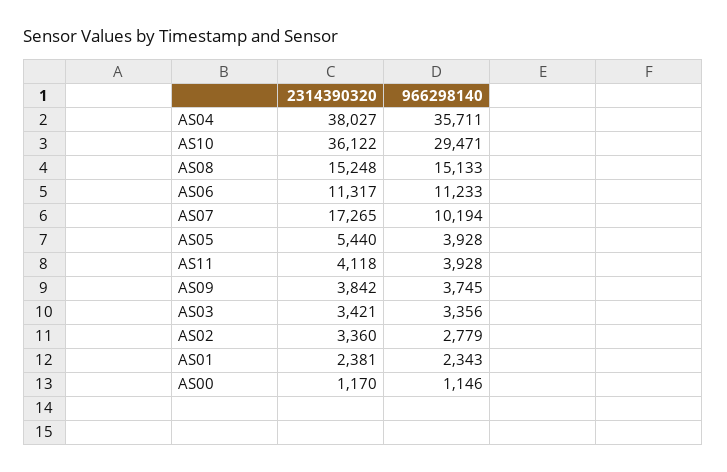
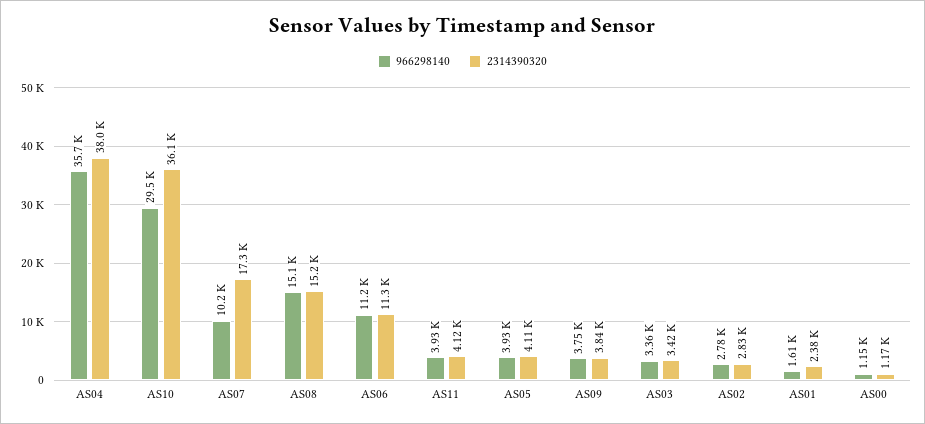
  {
    "2314390320": {
      "AS04": 38027,
      "AS10": 36122,
      "AS08": 15248,
      "AS06": 11317,
      "AS07": 17265,
-     "AS05": 5440,
+     "AS05": 4110,
      "AS11": 4118,
      "AS09": 3842,
      "AS03": 3421,
-     "AS02": 3360,
+     "AS02": 2830,
      "AS01": 2381,
      "AS00": 1170
    },
    "966298140": {
      "AS04": 35711,
      "AS10": 29471,
      "AS08": 15133,
      "AS06": 11233,
      "AS07": 10194,
      "AS05": 3928,
      "AS11": 3928,
      "AS09": 3745,
      "AS03": 3356,
      "AS02": 2779,
-     "AS01": 2343,
+     "AS01": 1610,
      "AS00": 1146
    }
  }

